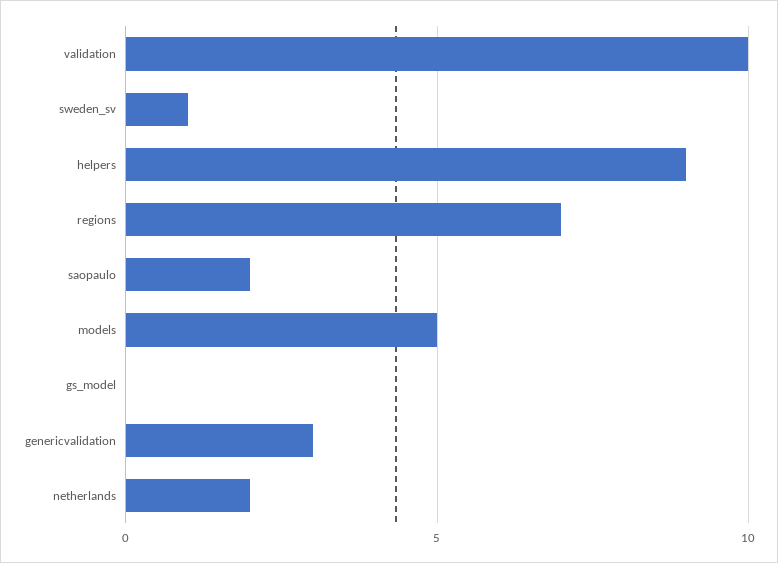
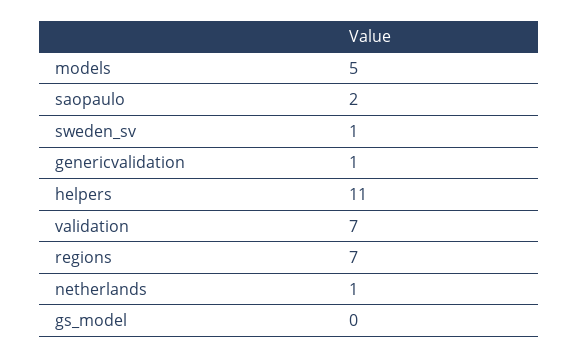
  {
-   "validation": 10,
+   "validation": 7,
    "sweden_sv": 1,
-   "helpers": 9,
+   "helpers": 11,
    "regions": 7,
    "saopaulo": 2,
    "models": 5,
    "gs_model": 0,
-   "genericvalidation": 3,
+   "genericvalidation": 1,
-   "netherlands": 2
+   "netherlands": 1
  }

